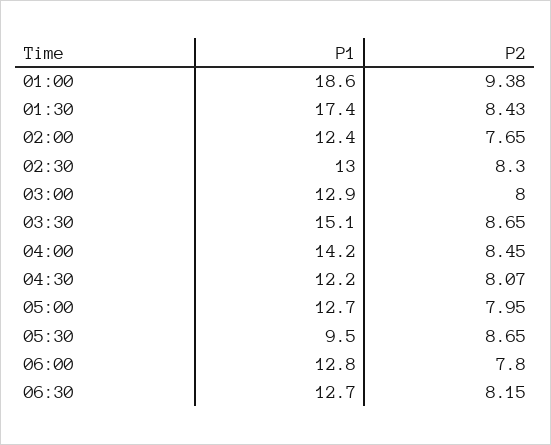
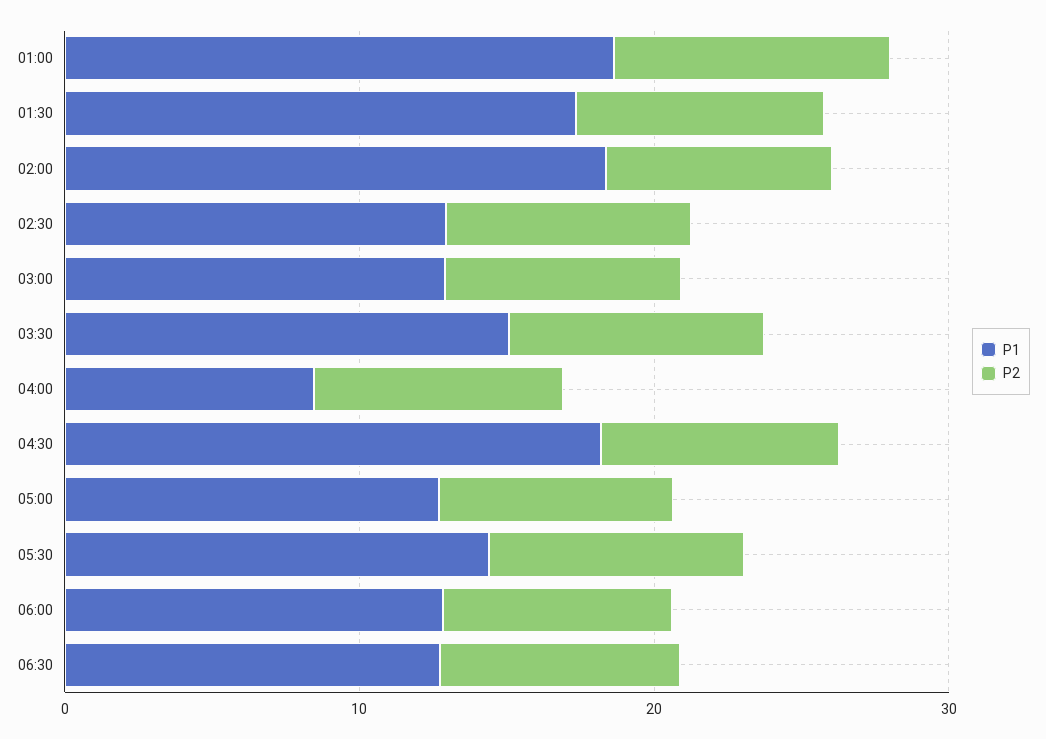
  {
    "P1": {
      "01:00": 18.6,
      "01:30": 17.4,
-     "02:00": 12.4,
+     "02:00": 18,
      "02:30": 13,
      "03:00": 12.9,
      "03:30": 15.1,
-     "04:00": 14.2,
+     "04:00": 8,
-     "04:30": 12.2,
+     "04:30": 18,
      "05:00": 12.7,
-     "05:30": 9.5,
+     "05:30": 14,
      "06:00": 12.8,
      "06:30": 12.7
    },
    "P2": {
      "01:00": 9.38,
      "01:30": 8.43,
      "02:00": 7.65,
      "02:30": 8.3,
      "03:00": 8,
      "03:30": 8.65,
      "04:00": 8.45,
      "04:30": 8.07,
      "05:00": 7.95,
      "05:30": 8.65,
      "06:00": 7.8,
      "06:30": 8.15
    }
  }

